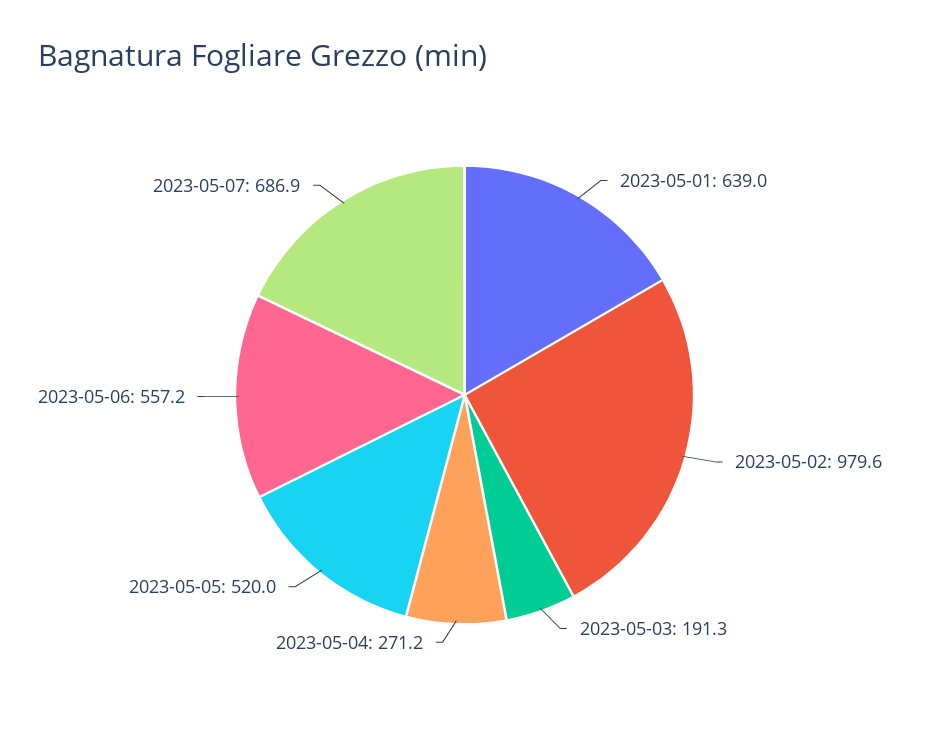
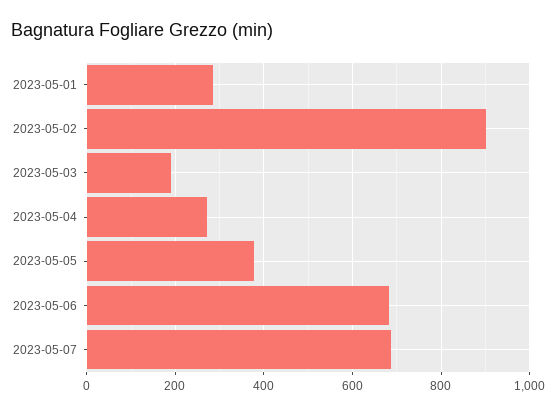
  {
-   "2023-05-01": 639,
+   "2023-05-01": 280,
-   "2023-05-02": 979.6,
+   "2023-05-02": 900,
    "2023-05-03": 191.3,
    "2023-05-04": 271.2,
-   "2023-05-05": 520,
+   "2023-05-05": 380,
-   "2023-05-06": 557.2,
+   "2023-05-06": 680,
    "2023-05-07": 686.9
  }

